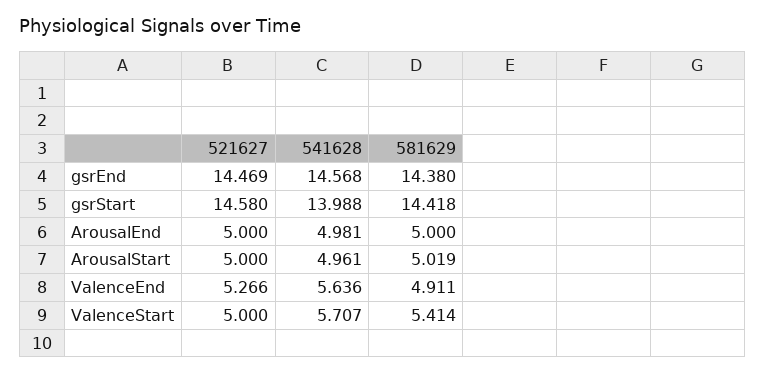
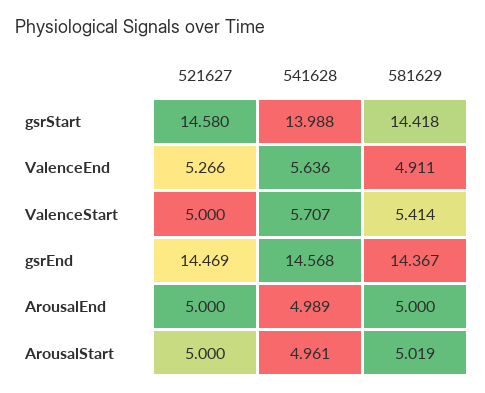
  {
    "521627": {
      "gsrEnd": 14.469,
      "gsrStart": 14.58,
      "ArousalEnd": 5,
      "ArousalStart": 5,
      "ValenceEnd": 5.266,
      "ValenceStart": 5
    },
    "541628": {
      "gsrEnd": 14.568,
      "gsrStart": 13.988,
-     "ArousalEnd": 4.981,
+     "ArousalEnd": 4.989,
      "ArousalStart": 4.961,
      "ValenceEnd": 5.636,
      "ValenceStart": 5.707
    },
    "581629": {
-     "gsrEnd": 14.38,
+     "gsrEnd": 14.367,
      "gsrStart": 14.418,
      "ArousalEnd": 5,
      "ArousalStart": 5.019,
      "ValenceEnd": 4.911,
      "ValenceStart": 5.414
    }
  }

